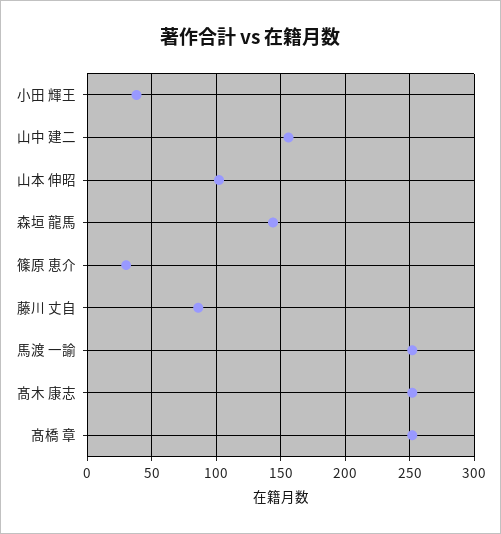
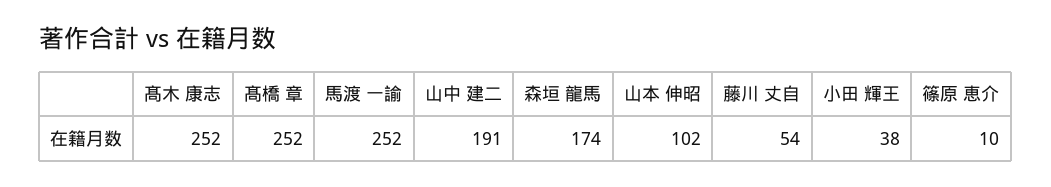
  {
    "小田 輝王": 38,
-   "山中 建二": 155,
+   "山中 建二": 191,
    "山本 伸昭": 102,
-   "森垣 龍馬": 145,
+   "森垣 龍馬": 174,
-   "篠原 恵介": 30,
+   "篠原 恵介": 10,
-   "藤川 丈自": 85,
+   "藤川 丈自": 54,
    "馬渡 一諭": 252,
    "髙木 康志": 252,
    "髙橋 章": 252
  }

